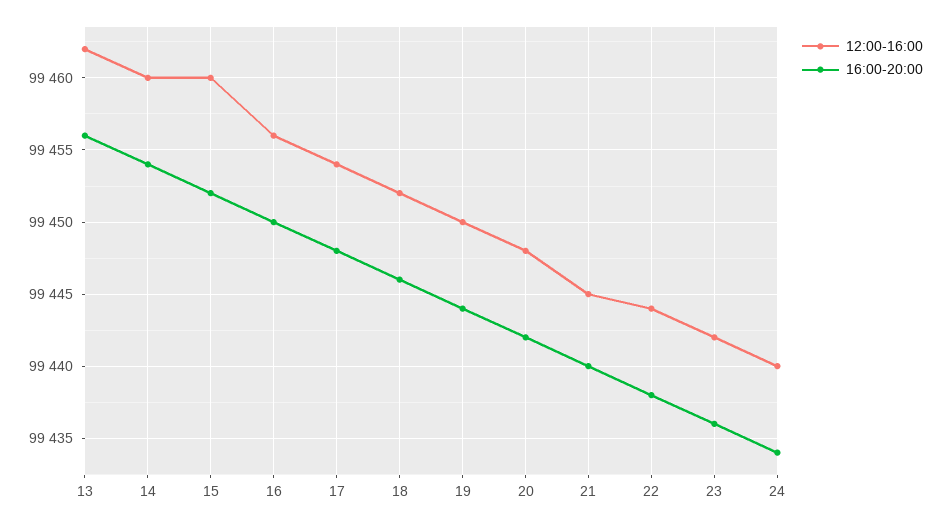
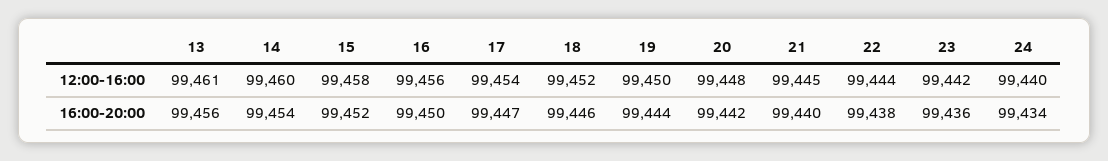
  {
    "12:00-16:00": {
-     "13": 99462,
+     "13": 99461,
      "14": 99460,
-     "15": 99460,
+     "15": 99458,
      "16": 99456,
      "17": 99454,
      "18": 99452,
      "19": 99450,
      "20": 99448,
      "21": 99445,
      "22": 99444,
      "23": 99442,
      "24": 99440
    },
    "16:00-20:00": {
      "13": 99456,
      "14": 99454,
      "15": 99452,
      "16": 99450,
-     "17": 99448,
+     "17": 99447,
      "18": 99446,
      "19": 99444,
      "20": 99442,
      "21": 99440,
      "22": 99438,
      "23": 99436,
      "24": 99434
    }
  }

